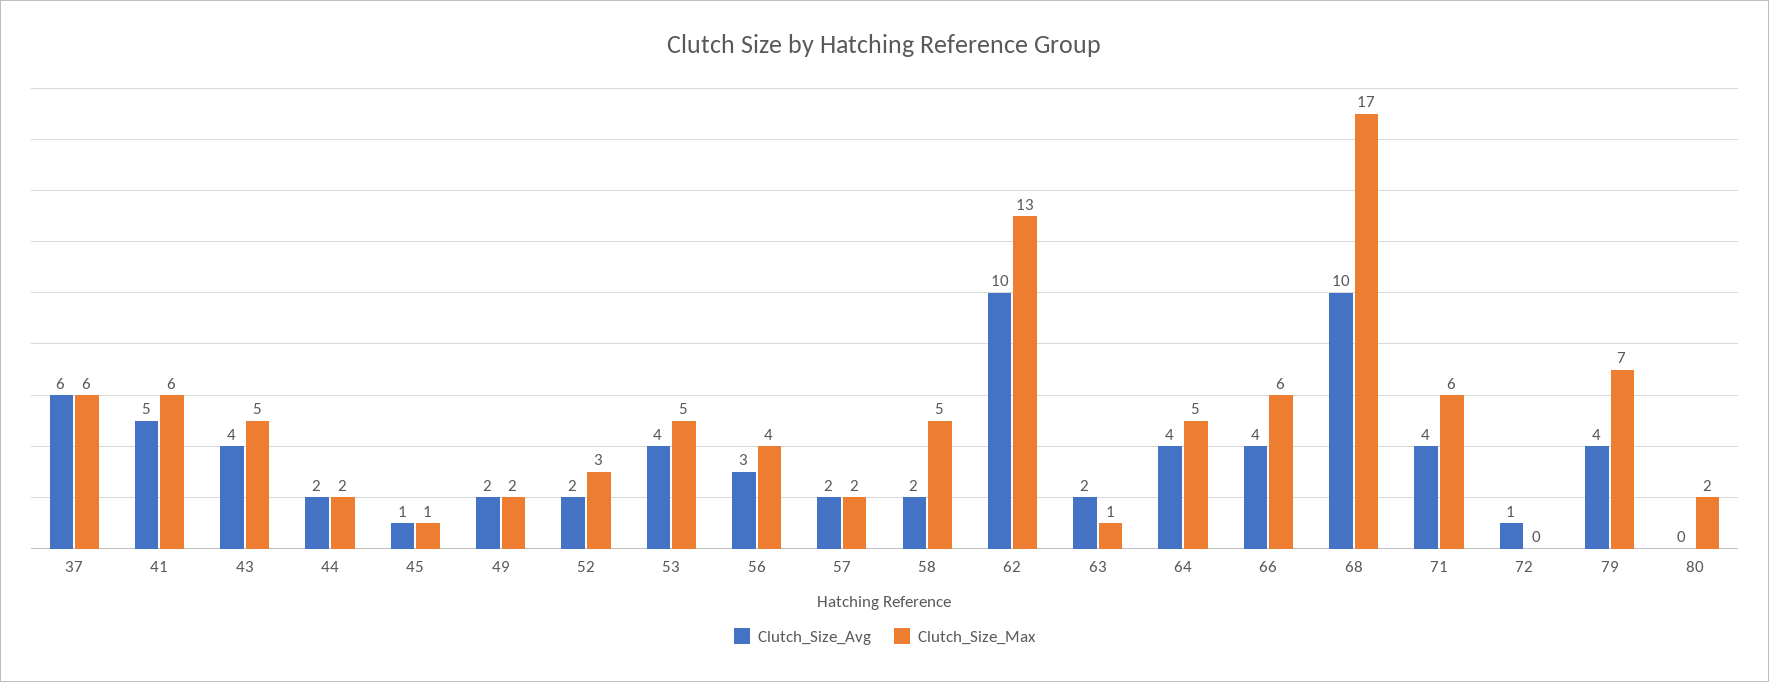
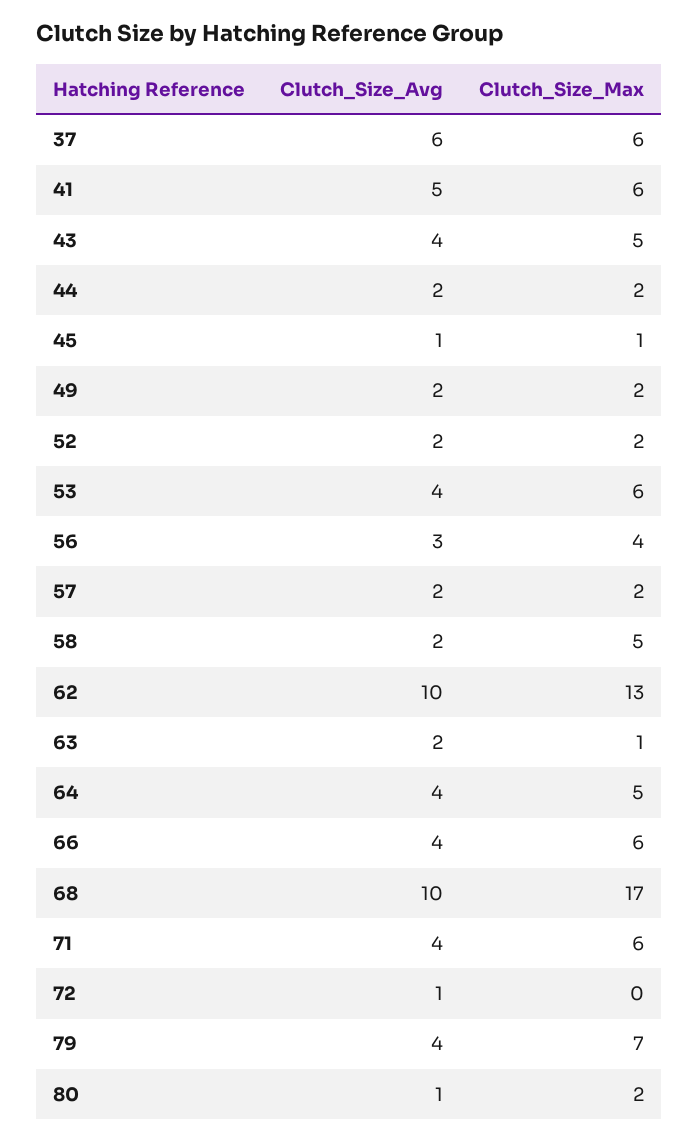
  {
    "Clutch_Size_Avg": {
      "37": 6,
      "41": 5,
      "43": 4,
      "44": 2,
      "45": 1,
      "49": 2,
      "52": 2,
      "53": 4,
      "56": 3,
      "57": 2,
      "58": 2,
      "62": 10,
      "63": 2,
      "64": 4,
      "66": 4,
      "68": 10,
      "71": 4,
      "72": 1,
      "79": 4,
-     "80": 0
+     "80": 1
    },
    "Clutch_Size_Max": {
      "37": 6,
      "41": 6,
      "43": 5,
      "44": 2,
      "45": 1,
      "49": 2,
-     "52": 3,
+     "52": 2,
-     "53": 5,
+     "53": 6,
      "56": 4,
      "57": 2,
      "58": 5,
      "62": 13,
      "63": 1,
      "64": 5,
      "66": 6,
      "68": 17,
      "71": 6,
      "72": 0,
      "79": 7,
      "80": 2
    }
  }

